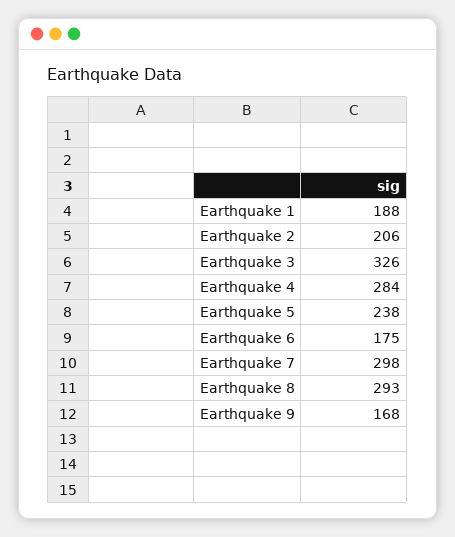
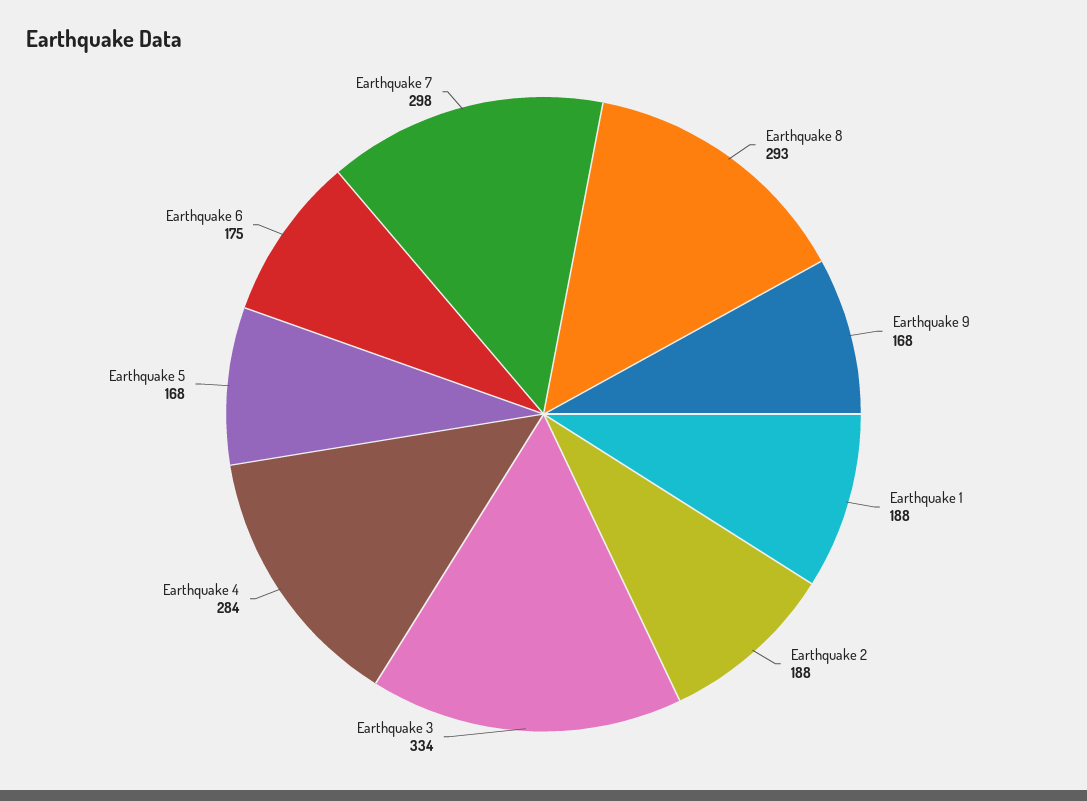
  {
    "Earthquake 1": 188,
-   "Earthquake 2": 206,
+   "Earthquake 2": 188,
-   "Earthquake 3": 326,
+   "Earthquake 3": 334,
    "Earthquake 4": 284,
-   "Earthquake 5": 238,
+   "Earthquake 5": 168,
    "Earthquake 6": 175,
    "Earthquake 7": 298,
    "Earthquake 8": 293,
    "Earthquake 9": 168
  }

